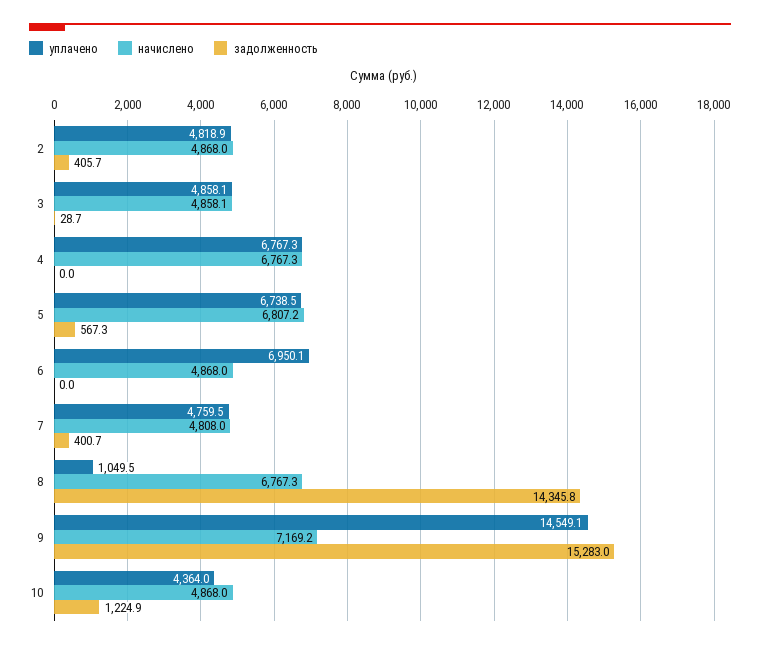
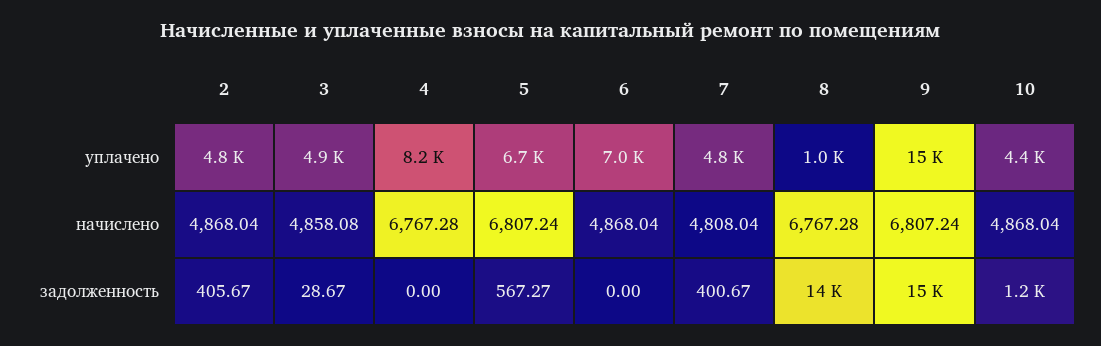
  {
    "уплачено": {
      "2": 4818.9,
      "3": 4858.1,
-     "4": 6767.3,
+     "4": 8200,
      "5": 6738.5,
      "6": 6950.1,
      "7": 4759.5,
      "8": 1049.5,
      "9": 14549.1,
      "10": 4364
    },
    "начислено": {
      "2": 4868.04,
      "3": 4858.08,
      "4": 6767.28,
      "5": 6807.24,
      "6": 4868.04,
      "7": 4808.04,
      "8": 6767.28,
-     "9": 7169.2,
+     "9": 6807.24,
      "10": 4868.04
    },
    "задолженность": {
      "2": 405.67,
      "3": 28.67,
      "4": 0,
      "5": 567.27,
      "6": 0,
      "7": 400.67,
      "8": 14345.8,
      "9": 15283,
      "10": 1224.9
    }
  }

